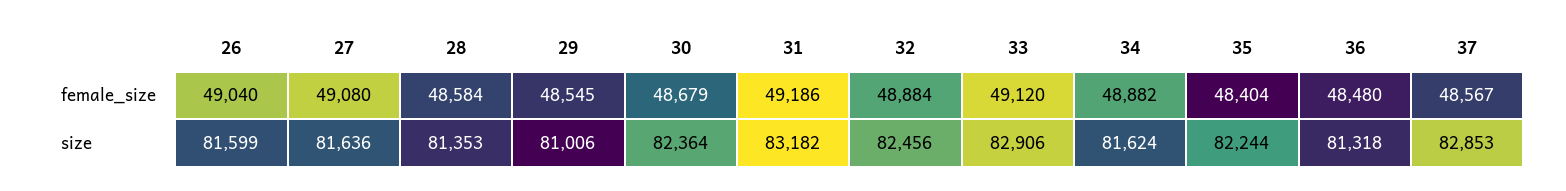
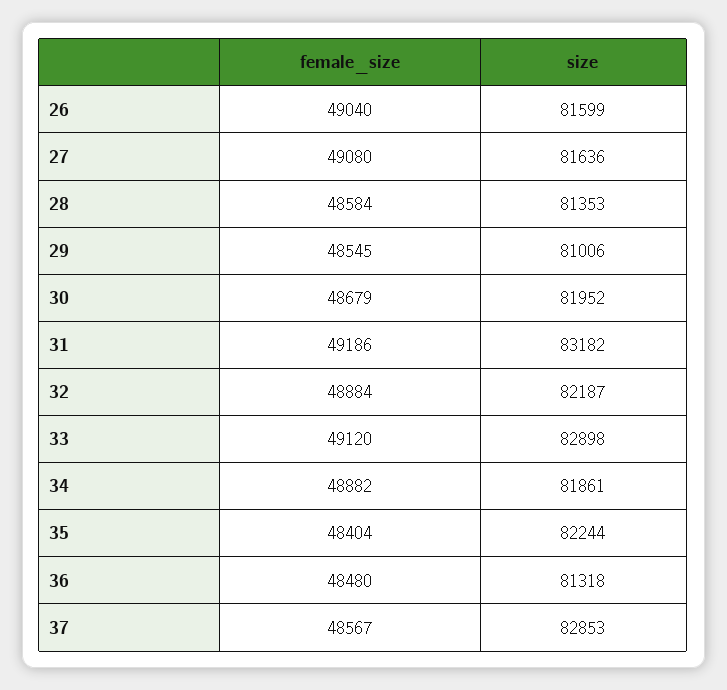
  {
    "26": {
      "female_size": 49040,
      "size": 81599
    },
    "27": {
      "female_size": 49080,
      "size": 81636
    },
    "28": {
      "female_size": 48584,
      "size": 81353
    },
    "29": {
      "female_size": 48545,
      "size": 81006
    },
    "30": {
      "female_size": 48679,
-     "size": 82364
+     "size": 81952
    },
    "31": {
      "female_size": 49186,
      "size": 83182
    },
    "32": {
      "female_size": 48884,
-     "size": 82456
+     "size": 82187
    },
    "33": {
      "female_size": 49120,
-     "size": 82906
+     "size": 82898
    },
    "34": {
      "female_size": 48882,
-     "size": 81624
+     "size": 81861
    },
    "35": {
      "female_size": 48404,
      "size": 82244
    },
    "36": {
      "female_size": 48480,
      "size": 81318
    },
    "37": {
      "female_size": 48567,
      "size": 82853
    }
  }

